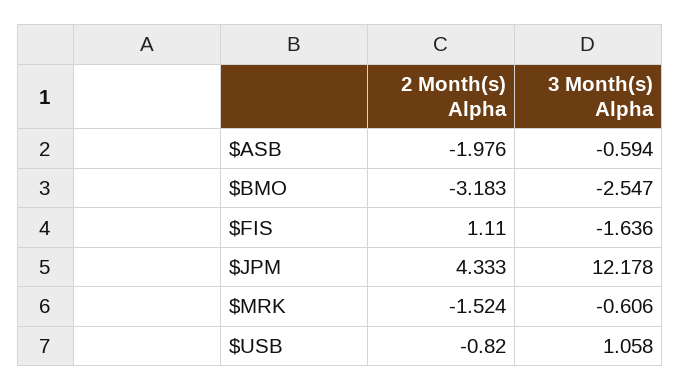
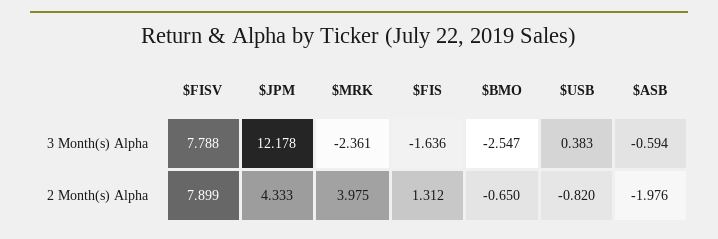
  {
    "2 Month(s) Alpha": {
      "$ASB": -1.976,
-     "$BMO": -3.183,
+     "$BMO": -0.65,
-     "$FIS": 1.11,
+     "$FIS": 1.312,
      "$JPM": 4.333,
-     "$MRK": -1.524,
+     "$MRK": 3.975,
-     "$USB": -0.82
+     "$USB": -0.82,
+     "$FISV": 7.899
    },
    "3 Month(s) Alpha": {
      "$ASB": -0.594,
      "$BMO": -2.547,
      "$FIS": -1.636,
      "$JPM": 12.178,
-     "$MRK": -0.606,
+     "$MRK": -2.361,
-     "$USB": 1.058
+     "$USB": 0.383,
+     "$FISV": 7.788
    }
  }

